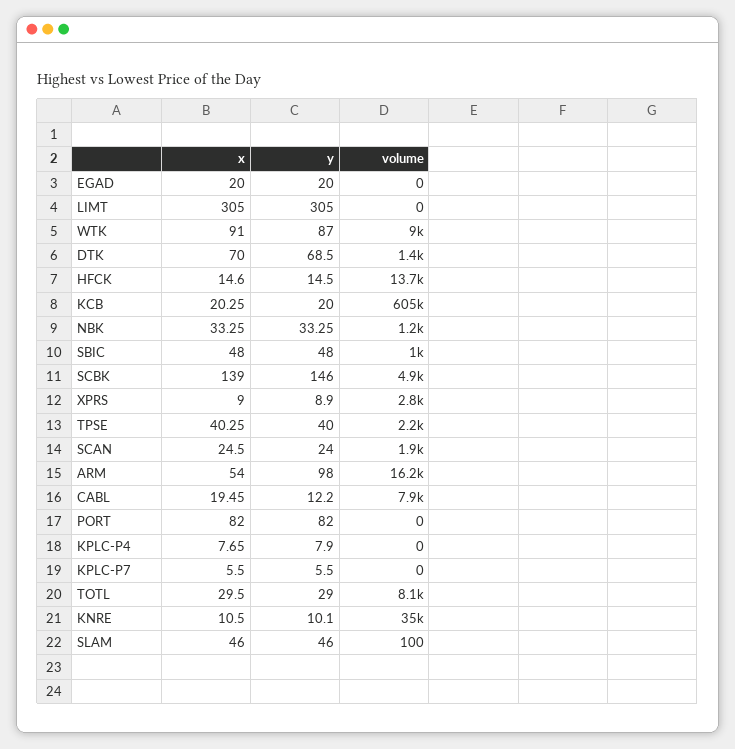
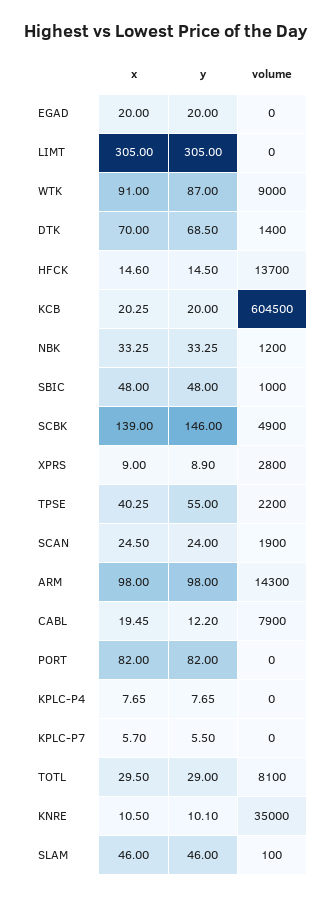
  {
    "x": {
      "EGAD": 20,
      "LIMT": 305,
      "WTK": 91,
      "DTK": 70,
      "HFCK": 14.6,
      "KCB": 20.25,
      "NBK": 33.25,
      "SBIC": 48,
      "SCBK": 139,
      "XPRS": 9,
      "TPSE": 40.25,
      "SCAN": 24.5,
-     "ARM": 54,
+     "ARM": 98,
      "CABL": 19.45,
      "PORT": 82,
      "KPLC-P4": 7.65,
-     "KPLC-P7": 5.5,
+     "KPLC-P7": 5.7,
      "TOTL": 29.5,
      "KNRE": 10.5,
      "SLAM": 46
    },
    "y": {
      "EGAD": 20,
      "LIMT": 305,
      "WTK": 87,
      "DTK": 68.5,
      "HFCK": 14.5,
      "KCB": 20,
      "NBK": 33.25,
      "SBIC": 48,
      "SCBK": 146,
      "XPRS": 8.9,
-     "TPSE": 40,
+     "TPSE": 55,
      "SCAN": 24,
      "ARM": 98,
      "CABL": 12.2,
      "PORT": 82,
-     "KPLC-P4": 7.9,
+     "KPLC-P4": 7.65,
      "KPLC-P7": 5.5,
      "TOTL": 29,
      "KNRE": 10.1,
      "SLAM": 46
    },
    "volume": {
      "EGAD": 0,
      "LIMT": 0,
      "WTK": 9000,
      "DTK": 1400,
      "HFCK": 13700,
      "KCB": 604500,
      "NBK": 1200,
      "SBIC": 1000,
      "SCBK": 4900,
      "XPRS": 2800,
      "TPSE": 2200,
      "SCAN": 1900,
-     "ARM": 16200,
+     "ARM": 14300,
      "CABL": 7900,
      "PORT": 0,
      "KPLC-P4": 0,
      "KPLC-P7": 0,
      "TOTL": 8100,
      "KNRE": 35000,
      "SLAM": 100
    }
  }

